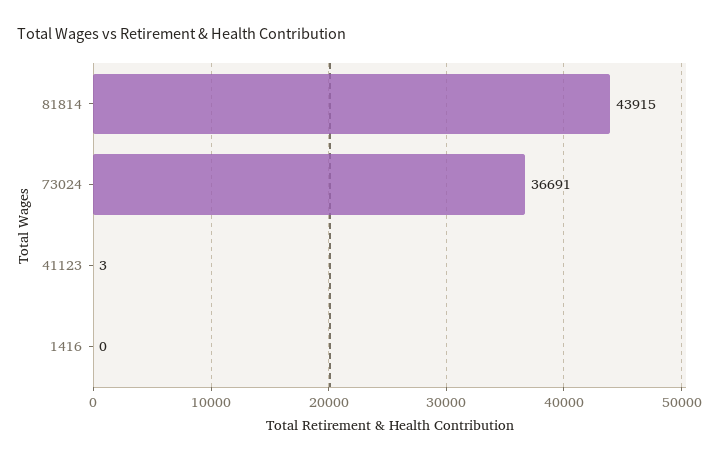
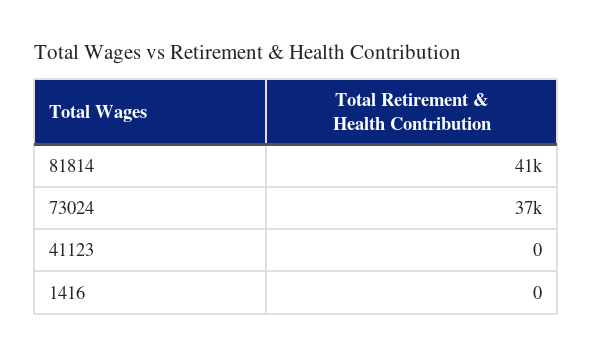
  {
-   "81814": 43915,
+   "81814": 41000,
    "73024": 36691,
-   "41123": 3,
+   "41123": 0,
    "1416": 0
  }

